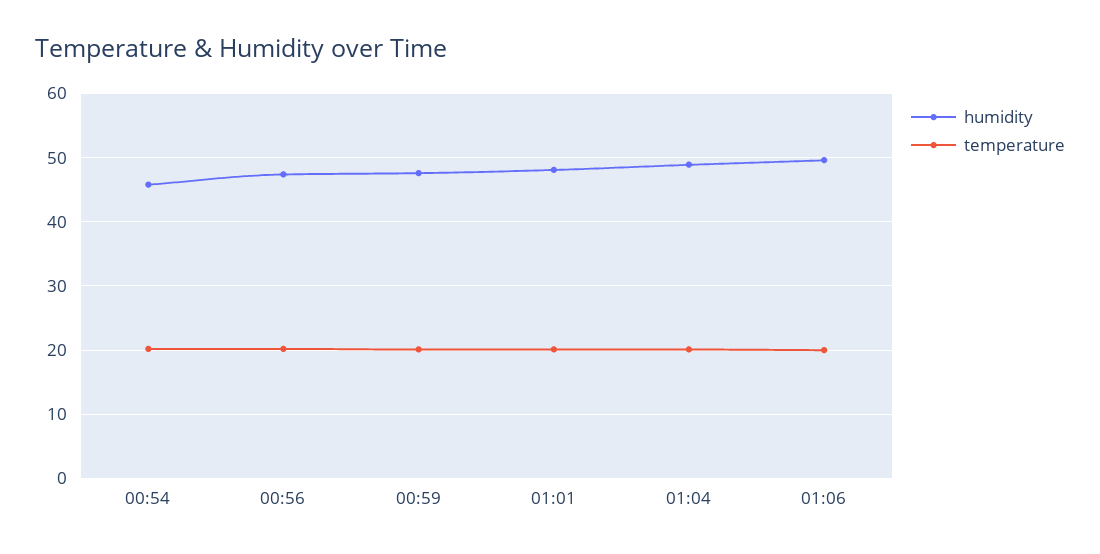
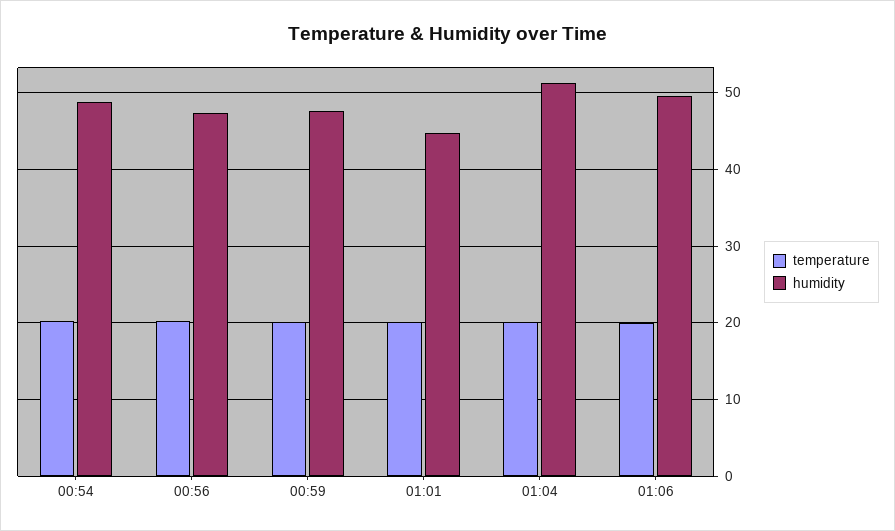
  {
    "humidity": {
-     "00:54": 46,
+     "00:54": 49,
      "00:56": 47,
      "00:59": 48,
-     "01:01": 48,
+     "01:01": 45,
-     "01:04": 49,
+     "01:04": 51,
      "01:06": 50
    },
    "temperature": {
      "00:54": 20,
      "00:56": 20,
      "00:59": 20,
      "01:01": 20,
      "01:04": 20,
      "01:06": 20
    }
  }

